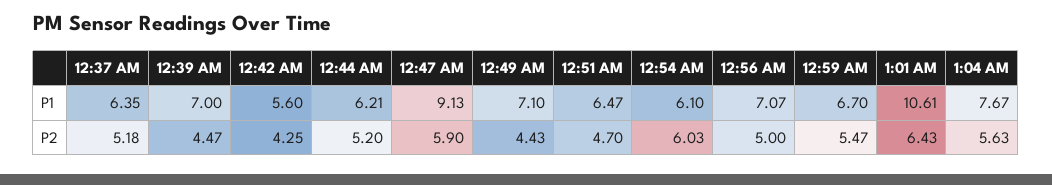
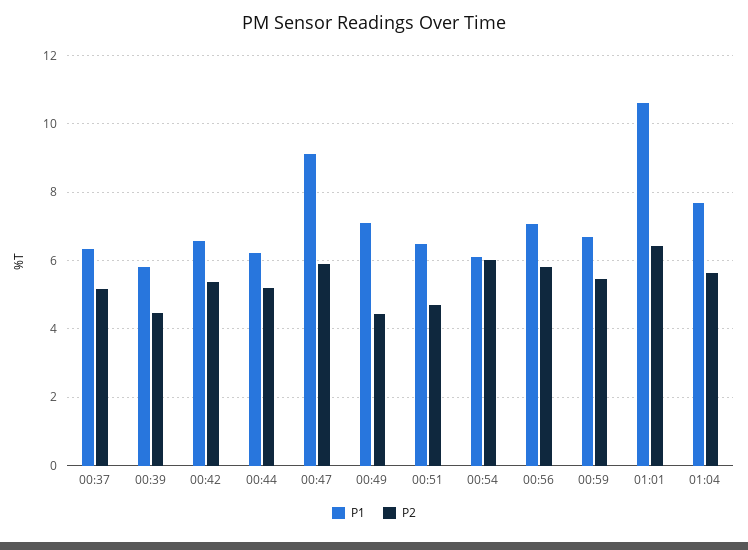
  {
    "P1": {
      "12:37 AM": 6.35,
-     "12:39 AM": 7,
+     "12:39 AM": 5.8,
-     "12:42 AM": 5.6,
+     "12:42 AM": 6.6,
      "12:44 AM": 6.21,
      "12:47 AM": 9.13,
      "12:49 AM": 7.1,
      "12:51 AM": 6.47,
      "12:54 AM": 6.1,
      "12:56 AM": 7.07,
      "12:59 AM": 6.7,
      "1:01 AM": 10.61,
      "1:04 AM": 7.67
    },
    "P2": {
      "12:37 AM": 5.18,
      "12:39 AM": 4.47,
-     "12:42 AM": 4.25,
+     "12:42 AM": 5.4,
      "12:44 AM": 5.2,
      "12:47 AM": 5.9,
      "12:49 AM": 4.43,
      "12:51 AM": 4.7,
      "12:54 AM": 6.03,
-     "12:56 AM": 5,
+     "12:56 AM": 5.8,
      "12:59 AM": 5.47,
      "1:01 AM": 6.43,
      "1:04 AM": 5.63
    }
  }

